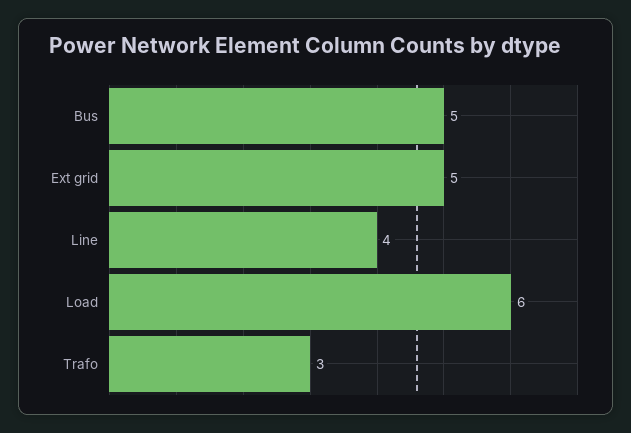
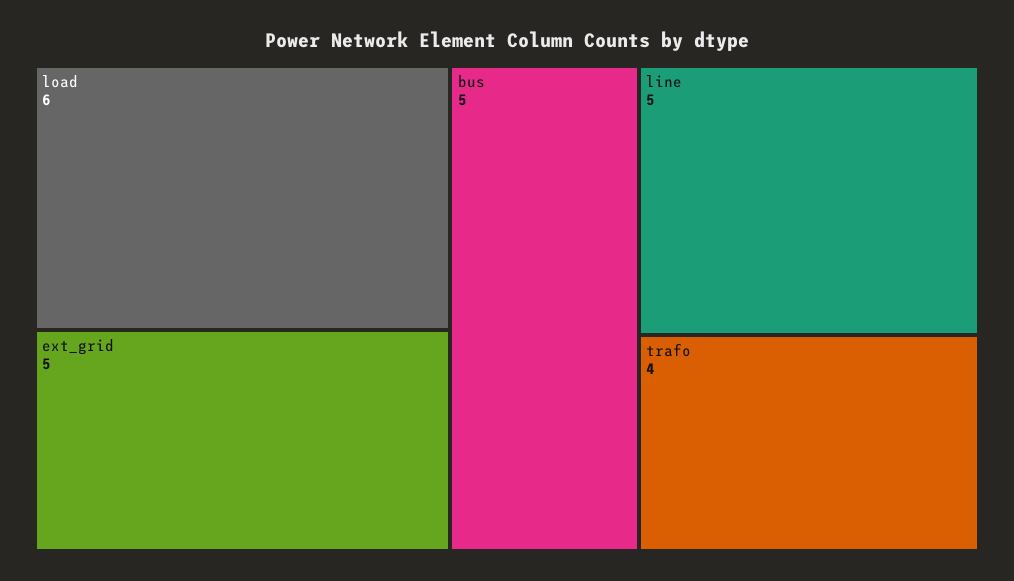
  {
    "Bus": 5,
    "Ext grid": 5,
-   "Line": 4,
+   "Line": 5,
    "Load": 6,
-   "Trafo": 3
+   "Trafo": 4
  }

